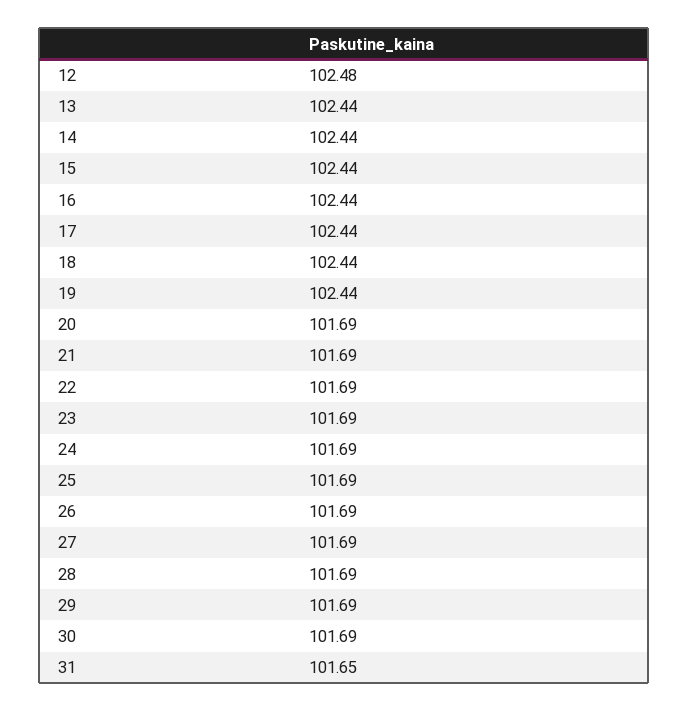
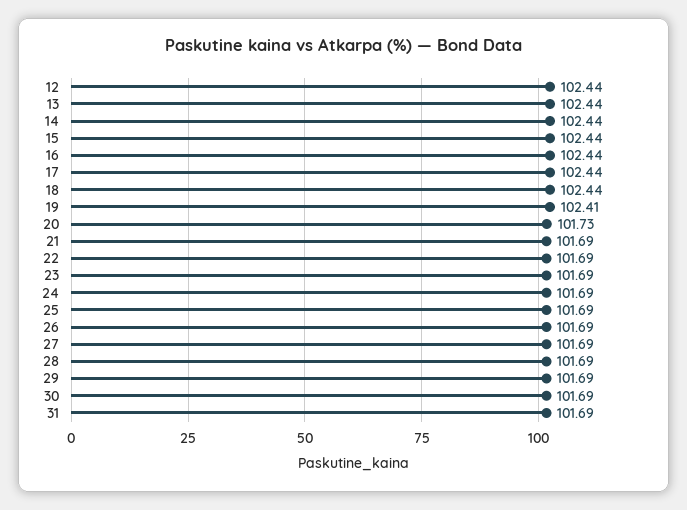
  {
-   "12": 102.48,
+   "12": 102.44,
    "13": 102.44,
    "14": 102.44,
    "15": 102.44,
    "16": 102.44,
    "17": 102.44,
    "18": 102.44,
-   "19": 102.44,
+   "19": 102.41,
-   "20": 101.69,
+   "20": 101.73,
    "21": 101.69,
    "22": 101.69,
    "23": 101.69,
    "24": 101.69,
    "25": 101.69,
    "26": 101.69,
    "27": 101.69,
    "28": 101.69,
    "29": 101.69,
    "30": 101.69,
-   "31": 101.65
+   "31": 101.69
  }

